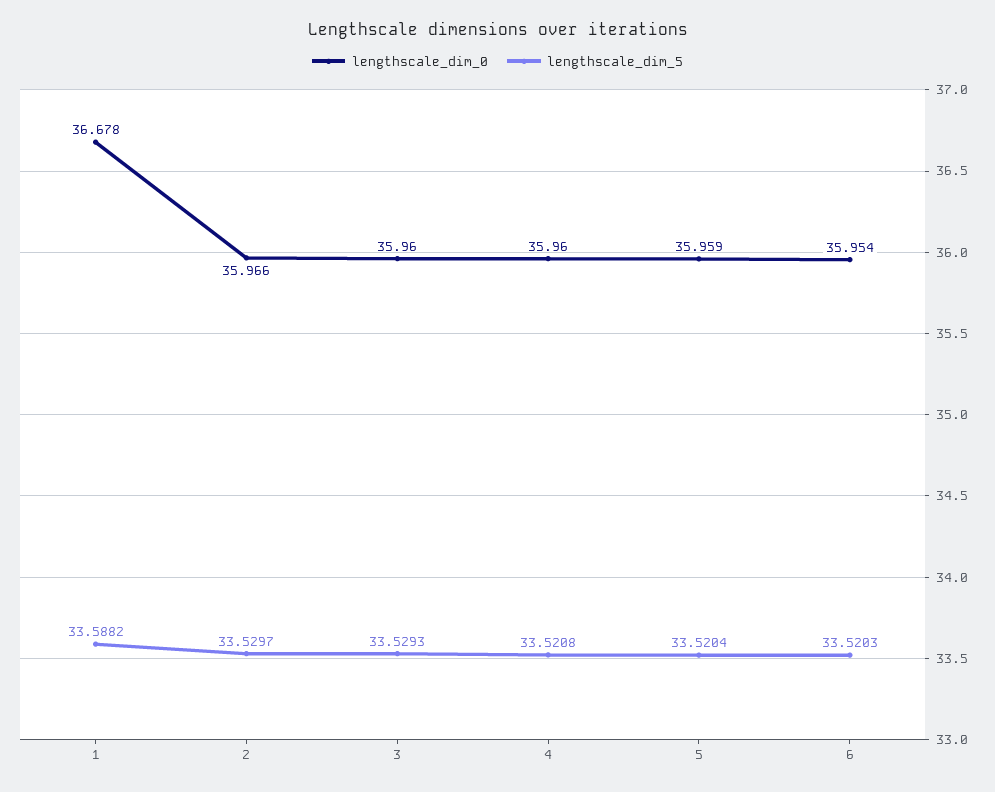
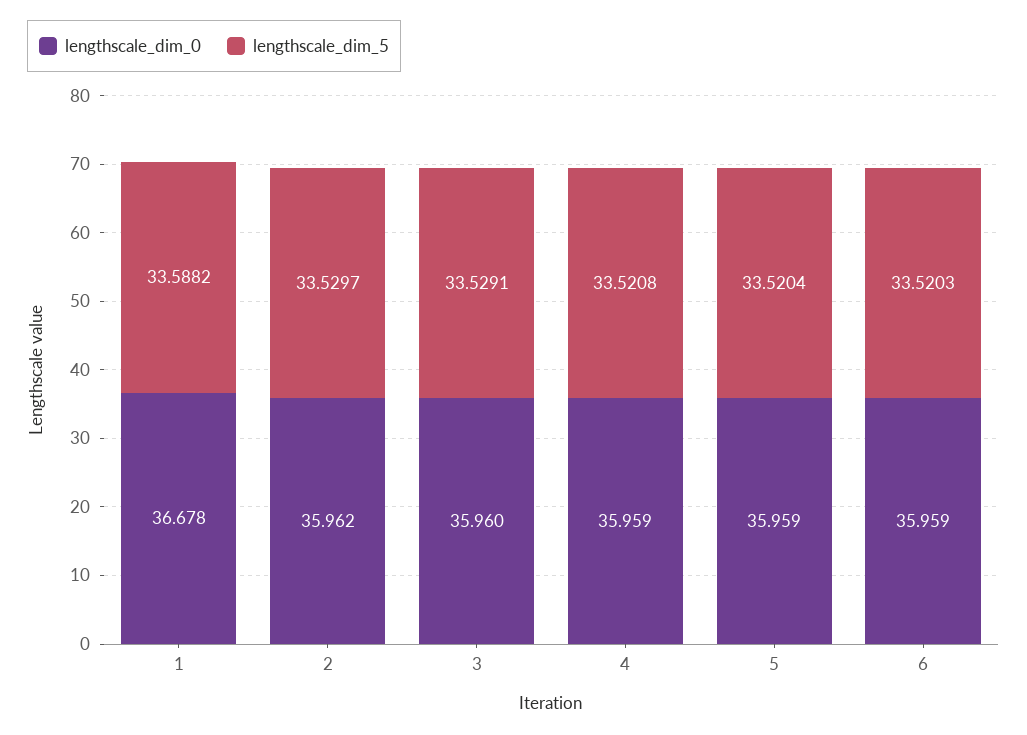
  {
    "lengthscale_dim_0": {
      "1": 36.678,
-     "2": 35.966,
+     "2": 35.962,
      "3": 35.96,
-     "4": 35.96,
+     "4": 35.959,
      "5": 35.959,
-     "6": 35.954
+     "6": 35.959
    },
    "lengthscale_dim_5": {
      "1": 33.5882,
      "2": 33.5297,
-     "3": 33.5293,
+     "3": 33.5291,
      "4": 33.5208,
      "5": 33.5204,
      "6": 33.5203
    }
  }

